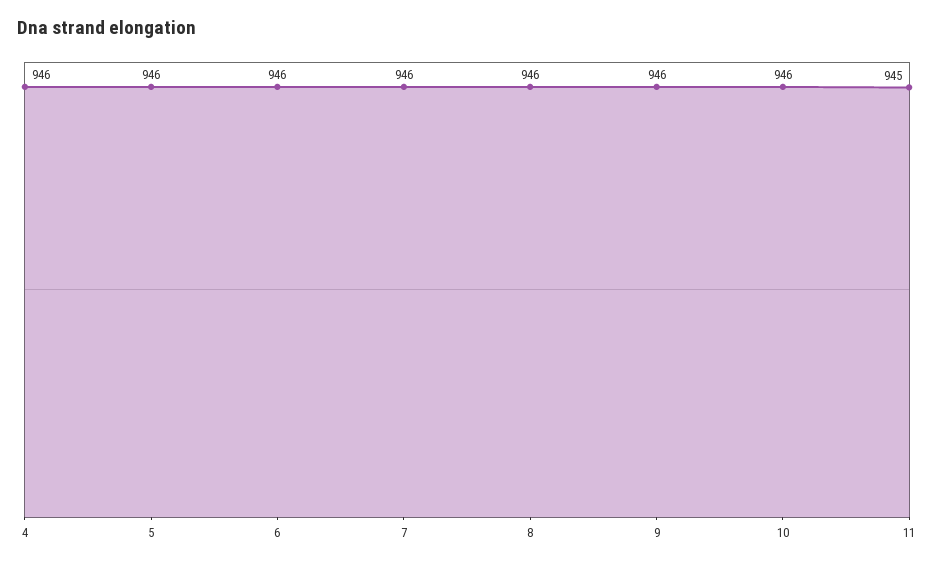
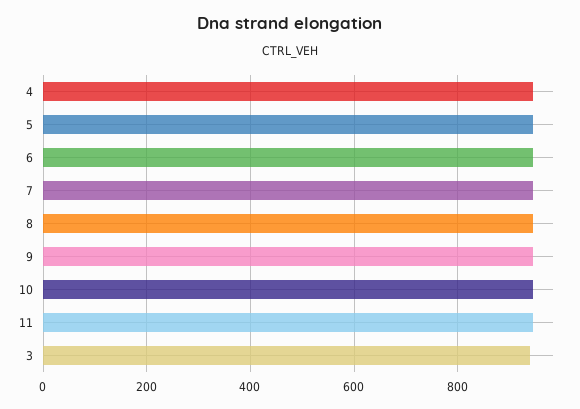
  {
    "4": 946,
    "5": 946,
    "6": 946,
    "7": 946,
    "8": 946,
    "9": 946,
    "10": 946,
-   "11": 945
+   "11": 945,
+   "3": 940
  }

